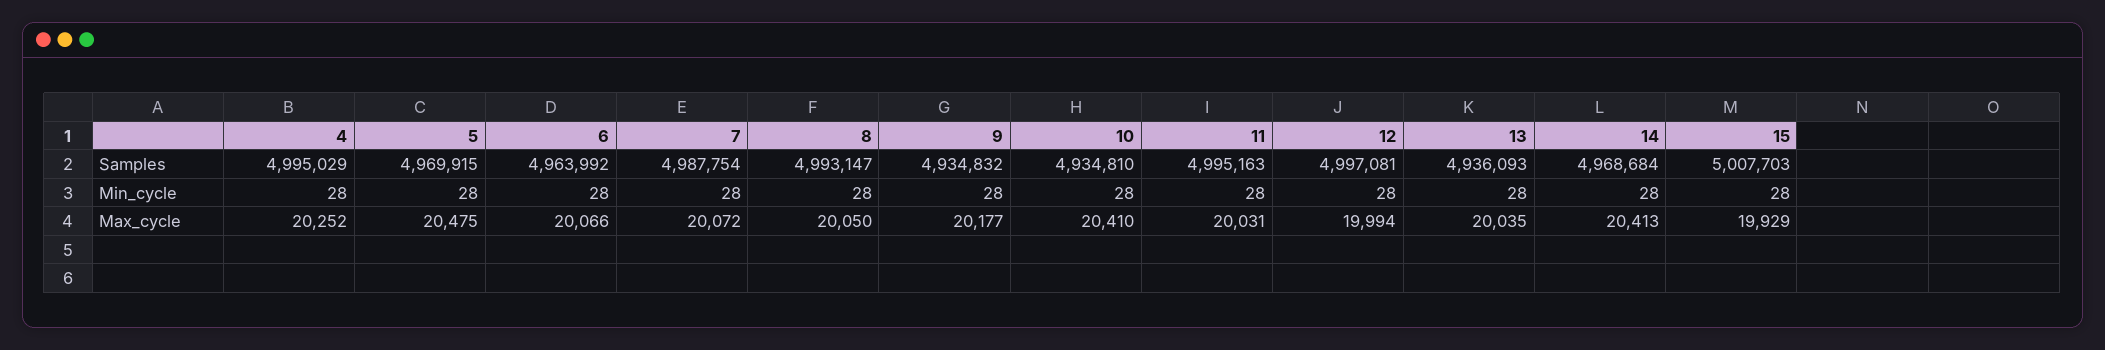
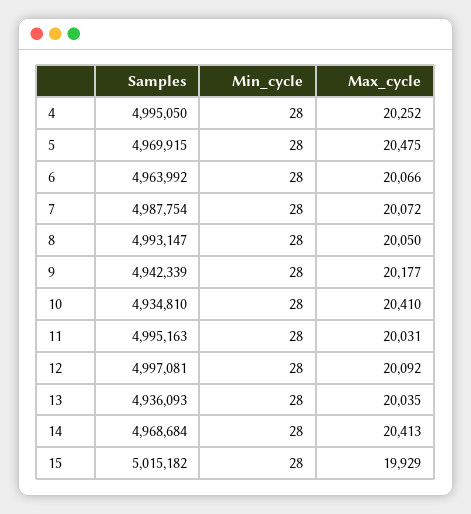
  {
    "4": {
-     "Samples": 4995029,
+     "Samples": 4995050,
      "Min_cycle": 28,
      "Max_cycle": 20252
    },
    "5": {
      "Samples": 4969915,
      "Min_cycle": 28,
      "Max_cycle": 20475
    },
    "6": {
      "Samples": 4963992,
      "Min_cycle": 28,
      "Max_cycle": 20066
    },
    "7": {
      "Samples": 4987754,
      "Min_cycle": 28,
      "Max_cycle": 20072
    },
    "8": {
      "Samples": 4993147,
      "Min_cycle": 28,
      "Max_cycle": 20050
    },
    "9": {
-     "Samples": 4934832,
+     "Samples": 4942339,
      "Min_cycle": 28,
      "Max_cycle": 20177
    },
    "10": {
      "Samples": 4934810,
      "Min_cycle": 28,
      "Max_cycle": 20410
    },
    "11": {
      "Samples": 4995163,
      "Min_cycle": 28,
      "Max_cycle": 20031
    },
    "12": {
      "Samples": 4997081,
      "Min_cycle": 28,
-     "Max_cycle": 19994
+     "Max_cycle": 20092
    },
    "13": {
      "Samples": 4936093,
      "Min_cycle": 28,
      "Max_cycle": 20035
    },
    "14": {
      "Samples": 4968684,
      "Min_cycle": 28,
      "Max_cycle": 20413
    },
    "15": {
-     "Samples": 5007703,
+     "Samples": 5015182,
      "Min_cycle": 28,
      "Max_cycle": 19929
    }
  }

